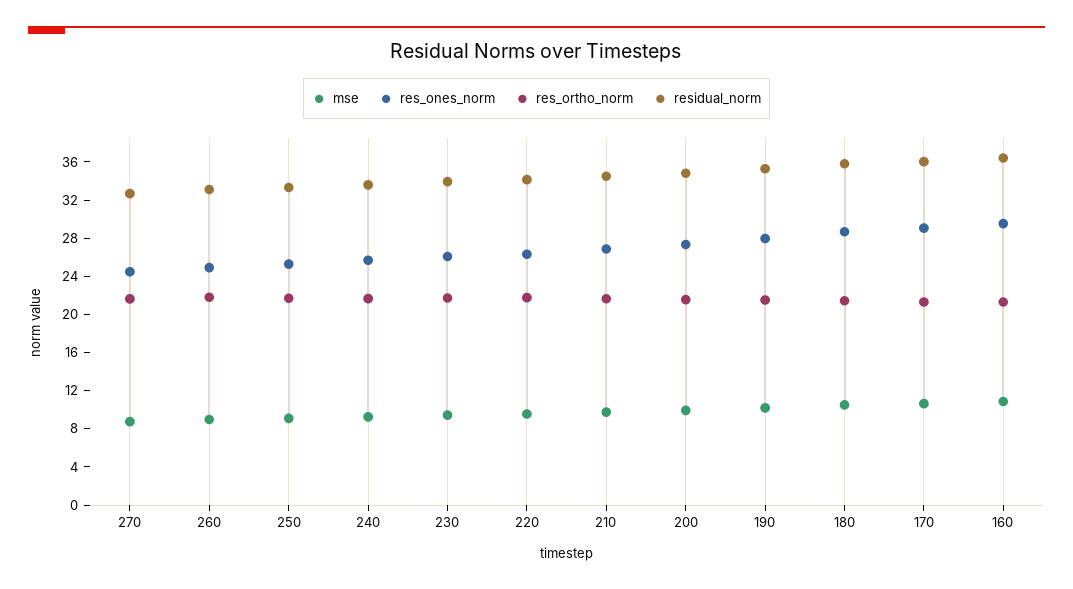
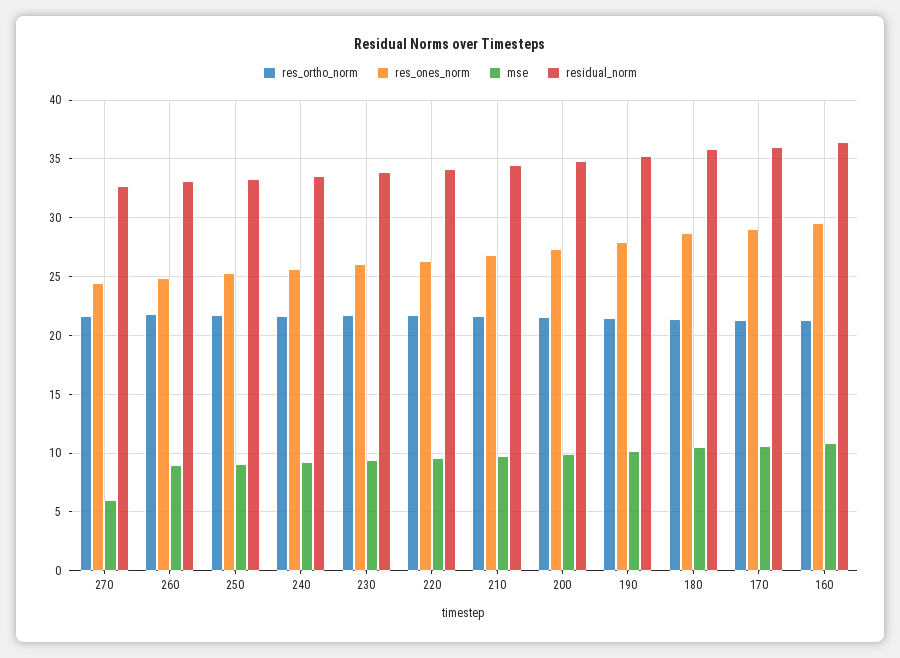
  {
    "mse": {
-     "270": 9,
+     "270": 6,
      "260": 9,
      "250": 9,
      "240": 9,
      "230": 9,
      "220": 10,
      "210": 10,
      "200": 10,
      "190": 10,
      "180": 11,
      "170": 11,
      "160": 11
    },
    "res_ones_norm": {
      "270": 24,
      "260": 25,
      "250": 25,
      "240": 26,
      "230": 26,
      "220": 26,
      "210": 27,
      "200": 27,
      "190": 28,
      "180": 29,
      "170": 29,
      "160": 30
    },
    "res_ortho_norm": {
      "270": 22,
      "260": 22,
      "250": 22,
      "240": 22,
      "230": 22,
      "220": 22,
      "210": 22,
      "200": 22,
      "190": 22,
      "180": 21,
      "170": 21,
      "160": 21
    },
    "residual_norm": {
      "270": 33,
      "260": 33,
      "250": 33,
      "240": 34,
      "230": 34,
      "220": 34,
      "210": 34,
      "200": 35,
      "190": 35,
      "180": 36,
      "170": 36,
      "160": 36
    }
  }

